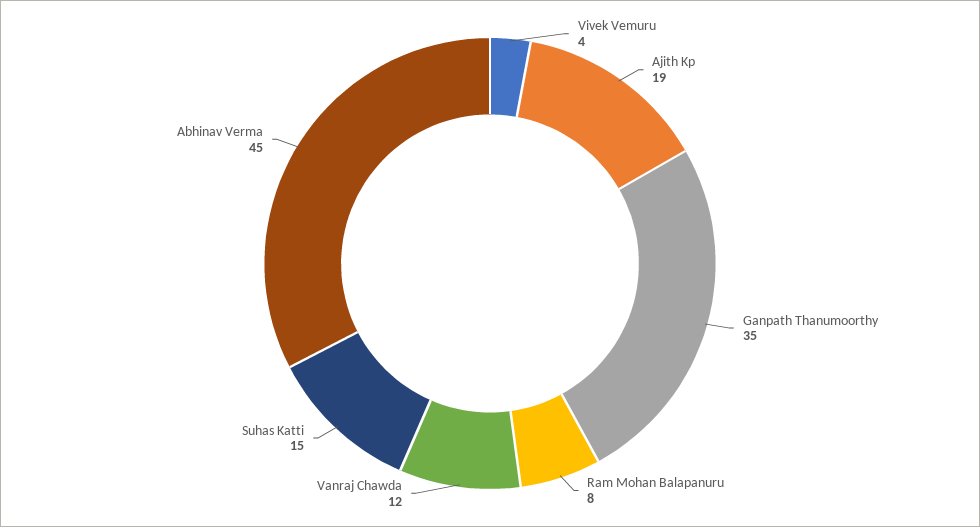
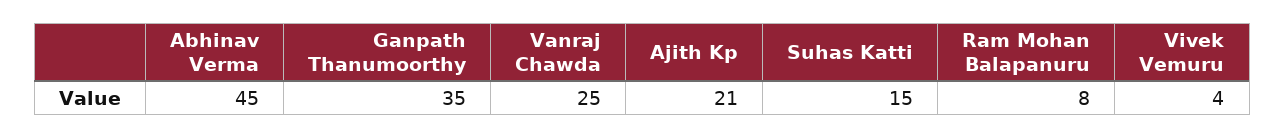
  {
    "Vivek Vemuru": 4,
-   "Ajith Kp": 19,
+   "Ajith Kp": 21,
    "Ganpath Thanumoorthy": 35,
    "Ram Mohan Balapanuru": 8,
-   "Vanraj Chawda": 12,
+   "Vanraj Chawda": 25,
    "Suhas Katti": 15,
    "Abhinav Verma": 45
  }

